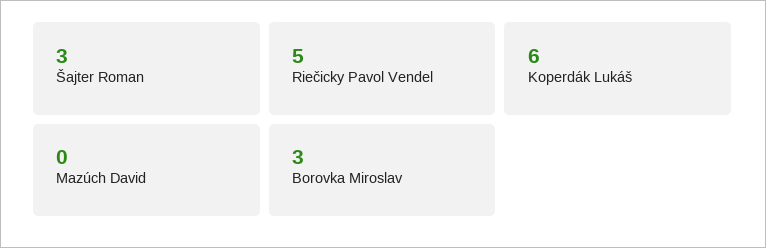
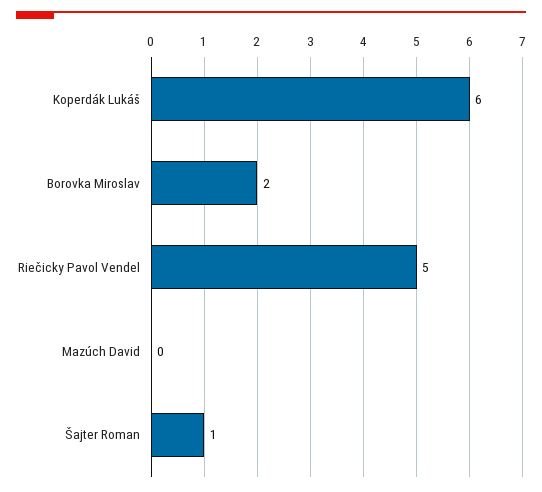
  {
-   "Šajter Roman": 3,
+   "Šajter Roman": 1,
    "Riečicky Pavol Vendel": 5,
    "Koperdák Lukáš": 6,
    "Mazúch David": 0,
-   "Borovka Miroslav": 3
+   "Borovka Miroslav": 2
  }

